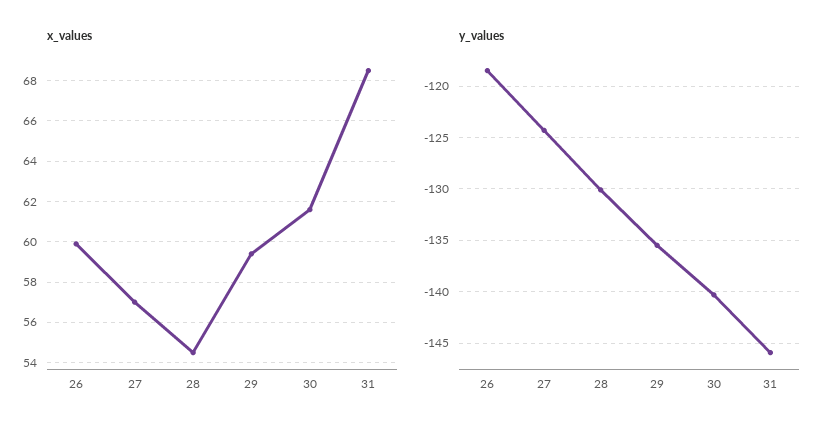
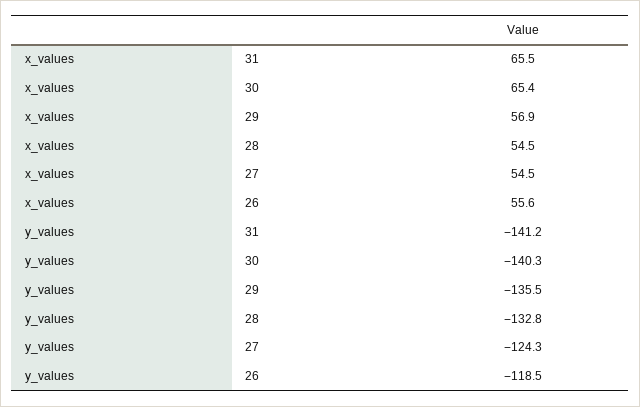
  {
    "x_values": {
-     "26": 60,
+     "26": 55.6,
-     "27": 57,
+     "27": 54.5,
      "28": 54.5,
-     "29": 59.5,
+     "29": 56.9,
-     "30": 61.5,
+     "30": 65.4,
-     "31": 68.5
+     "31": 65.5
    },
    "y_values": {
      "26": -118.5,
      "27": -124.3,
-     "28": -130,
+     "28": -132.8,
      "29": -135.5,
      "30": -140.3,
-     "31": -146
+     "31": -141.2
    }
  }

